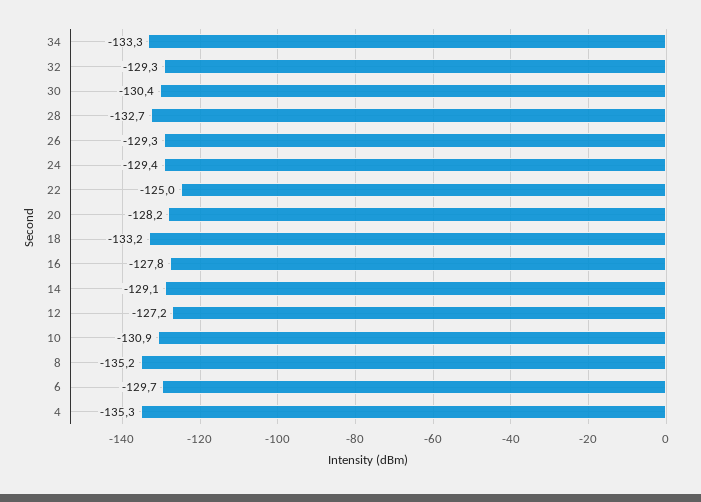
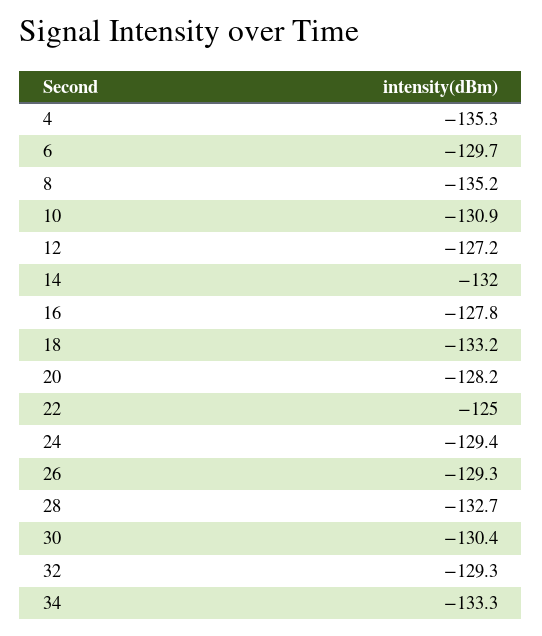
  {
    "34": -133.3,
    "32": -129.3,
    "30": -130.4,
    "28": -132.7,
    "26": -129.3,
    "24": -129.4,
    "22": -125,
    "20": -128.2,
    "18": -133.2,
    "16": -127.8,
-   "14": -129.1,
+   "14": -132,
    "12": -127.2,
    "10": -130.9,
    "8": -135.2,
    "6": -129.7,
    "4": -135.3
  }

